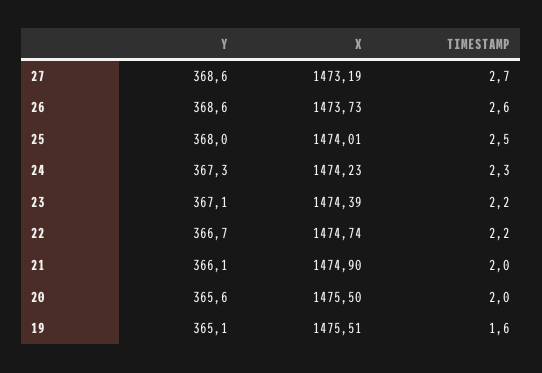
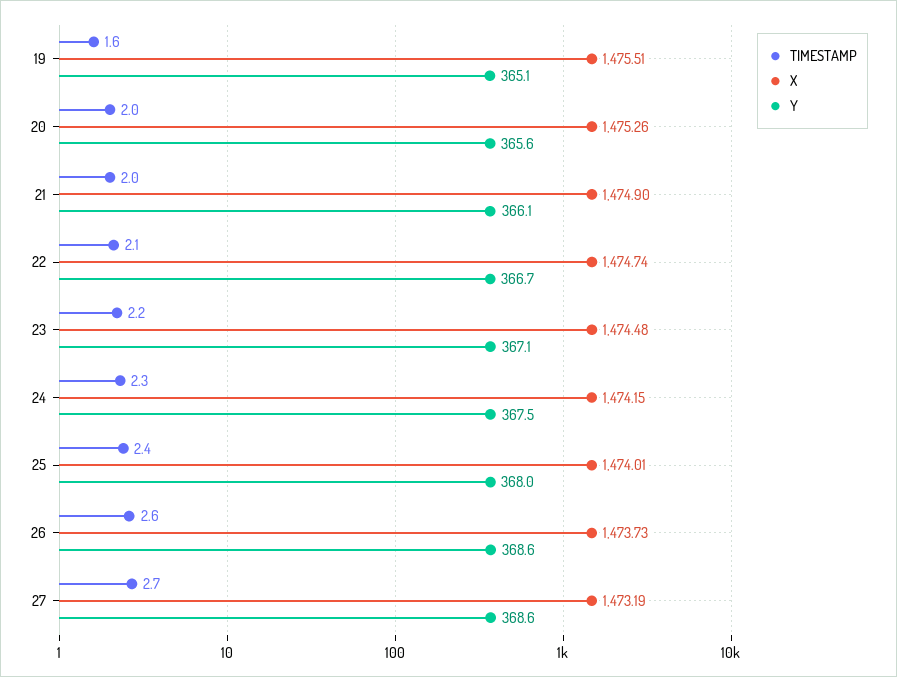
  {
    "Y": {
      "27": 368.6,
      "26": 368.6,
      "25": 368,
-     "24": 367.3,
+     "24": 367.5,
      "23": 367.1,
      "22": 366.7,
      "21": 366.1,
      "20": 365.6,
      "19": 365.1
    },
    "X": {
      "27": 1473.19,
      "26": 1473.73,
      "25": 1474.01,
-     "24": 1474.23,
+     "24": 1474.15,
-     "23": 1474.39,
+     "23": 1474.48,
      "22": 1474.74,
      "21": 1474.9,
-     "20": 1475.5,
+     "20": 1475.26,
      "19": 1475.51
    },
    "TIMESTAMP": {
      "27": 2.7,
      "26": 2.6,
-     "25": 2.5,
+     "25": 2.4,
      "24": 2.3,
      "23": 2.2,
-     "22": 2.2,
+     "22": 2.1,
      "21": 2,
      "20": 2,
      "19": 1.6
    }
  }

